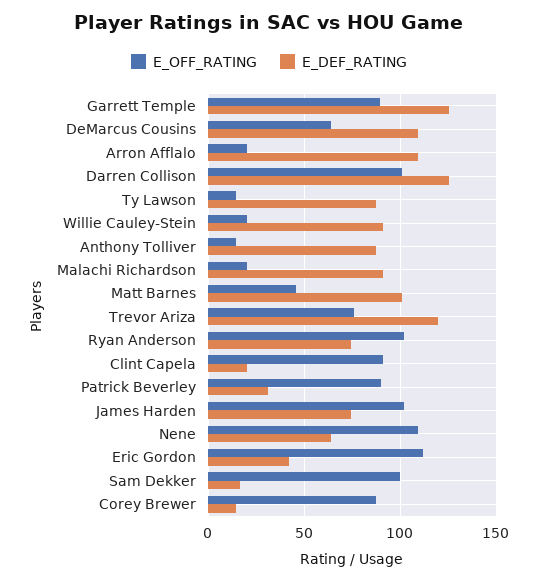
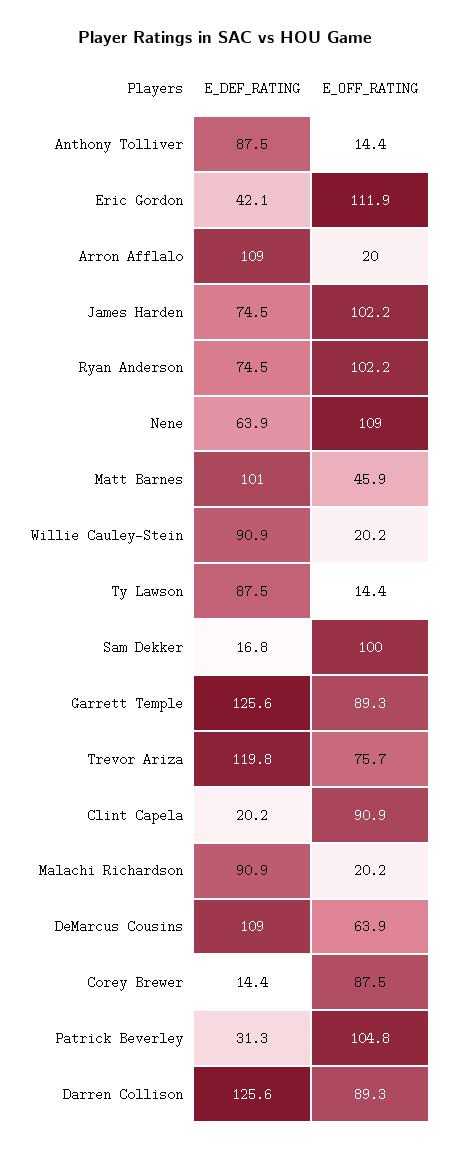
  {
    "E_OFF_RATING": {
      "Garrett Temple": 89.3,
      "DeMarcus Cousins": 63.9,
      "Arron Afflalo": 20,
-     "Darren Collison": 100,
+     "Darren Collison": 89.3,
      "Ty Lawson": 14.4,
      "Willie Cauley-Stein": 20.2,
      "Anthony Tolliver": 14.4,
      "Malachi Richardson": 20.2,
      "Matt Barnes": 45.9,
      "Trevor Ariza": 75.7,
      "Ryan Anderson": 102.2,
      "Clint Capela": 90.9,
-     "Patrick Beverley": 90,
+     "Patrick Beverley": 104.8,
      "James Harden": 102.2,
      "Nene": 109,
      "Eric Gordon": 111.9,
      "Sam Dekker": 100,
      "Corey Brewer": 87.5
    },
    "E_DEF_RATING": {
      "Garrett Temple": 125.6,
      "DeMarcus Cousins": 109,
      "Arron Afflalo": 109,
      "Darren Collison": 125.6,
      "Ty Lawson": 87.5,
      "Willie Cauley-Stein": 90.9,
      "Anthony Tolliver": 87.5,
      "Malachi Richardson": 90.9,
      "Matt Barnes": 101,
      "Trevor Ariza": 119.8,
      "Ryan Anderson": 74.5,
      "Clint Capela": 20.2,
      "Patrick Beverley": 31.3,
      "James Harden": 74.5,
      "Nene": 63.9,
      "Eric Gordon": 42.1,
      "Sam Dekker": 16.8,
      "Corey Brewer": 14.4
    }
  }

